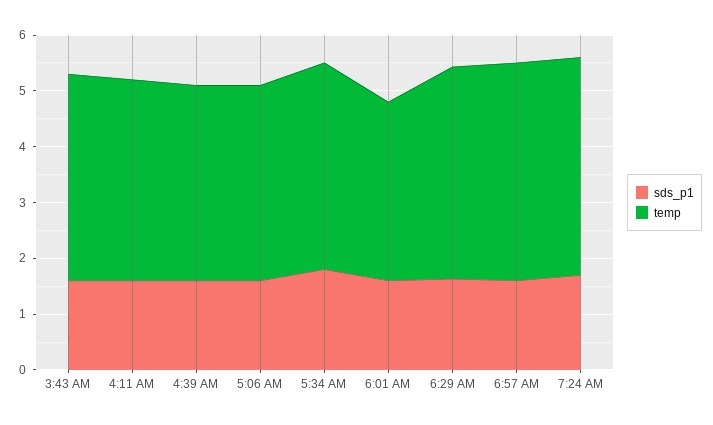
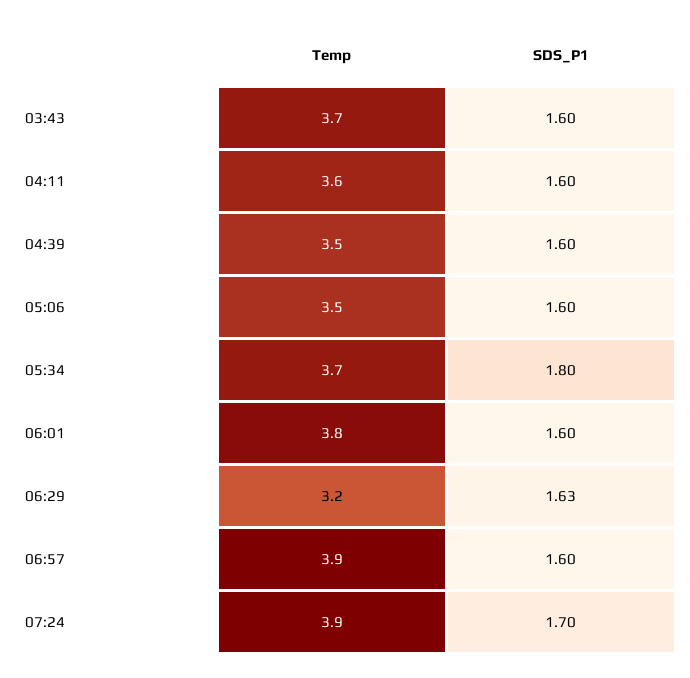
  {
    "sds_p1": {
      "3:43 AM": 1.6,
      "4:11 AM": 1.6,
      "4:39 AM": 1.6,
      "5:06 AM": 1.6,
      "5:34 AM": 1.8,
      "6:01 AM": 1.6,
      "6:29 AM": 1.63,
      "6:57 AM": 1.6,
      "7:24 AM": 1.7
    },
    "temp": {
      "3:43 AM": 3.7,
      "4:11 AM": 3.6,
      "4:39 AM": 3.5,
      "5:06 AM": 3.5,
      "5:34 AM": 3.7,
-     "6:01 AM": 3.2,
+     "6:01 AM": 3.8,
-     "6:29 AM": 3.8,
+     "6:29 AM": 3.2,
      "6:57 AM": 3.9,
      "7:24 AM": 3.9
    }
  }

